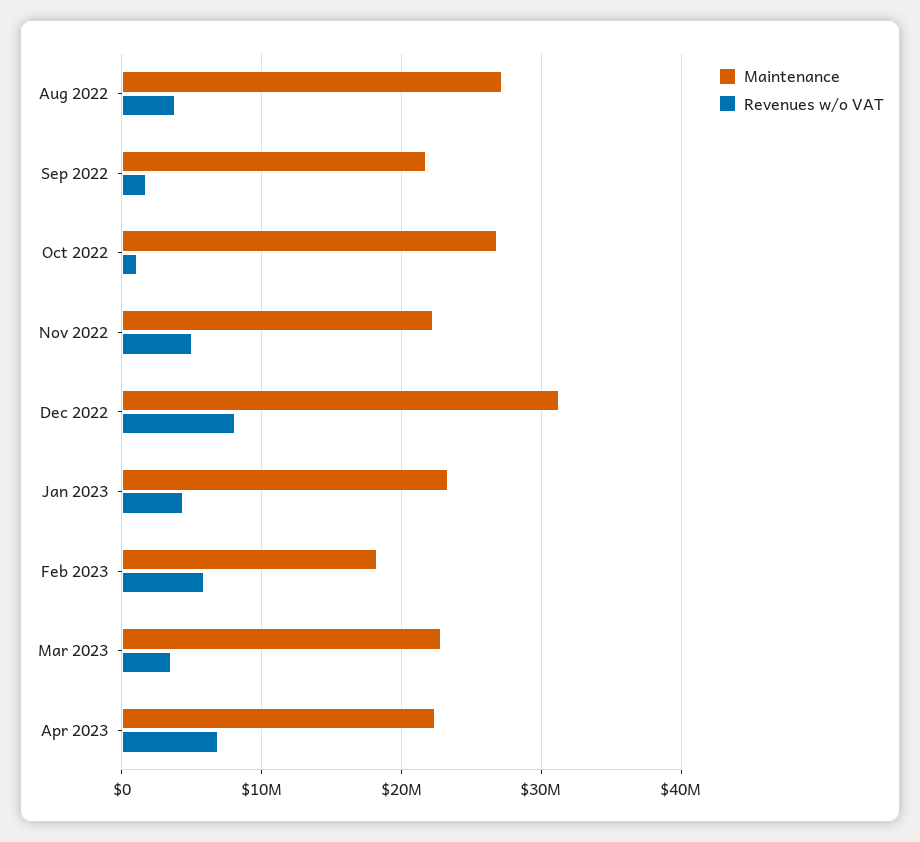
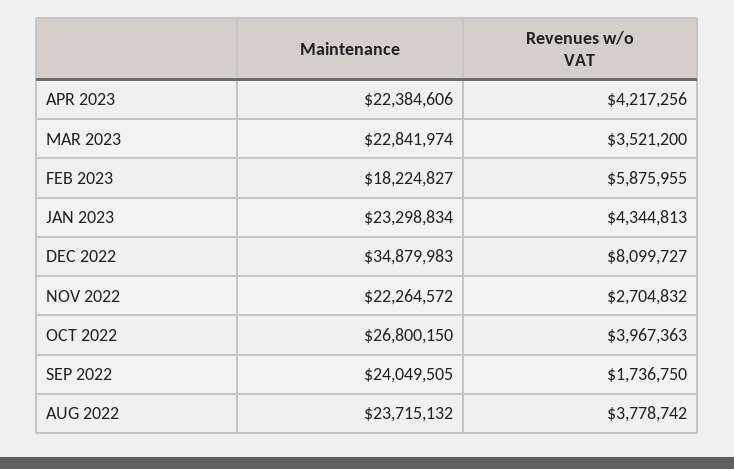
  {
    "Maintenance": {
-     "Aug 2022": 27000000,
+     "Aug 2022": 23715132,
-     "Sep 2022": 22000000,
+     "Sep 2022": 24049505,
      "Oct 2022": 26800150,
      "Nov 2022": 22264572,
-     "Dec 2022": 31000000,
+     "Dec 2022": 34879983,
      "Jan 2023": 23298834,
      "Feb 2023": 18224827,
      "Mar 2023": 22841974,
      "Apr 2023": 22384606
    },
    "Revenues w/o VAT": {
      "Aug 2022": 3778742,
      "Sep 2022": 1736750,
-     "Oct 2022": 1000000,
+     "Oct 2022": 3967363,
-     "Nov 2022": 5000000,
+     "Nov 2022": 2704832,
      "Dec 2022": 8099727,
      "Jan 2023": 4344813,
      "Feb 2023": 5875955,
      "Mar 2023": 3521200,
-     "Apr 2023": 7000000
+     "Apr 2023": 4217256
    }
  }

